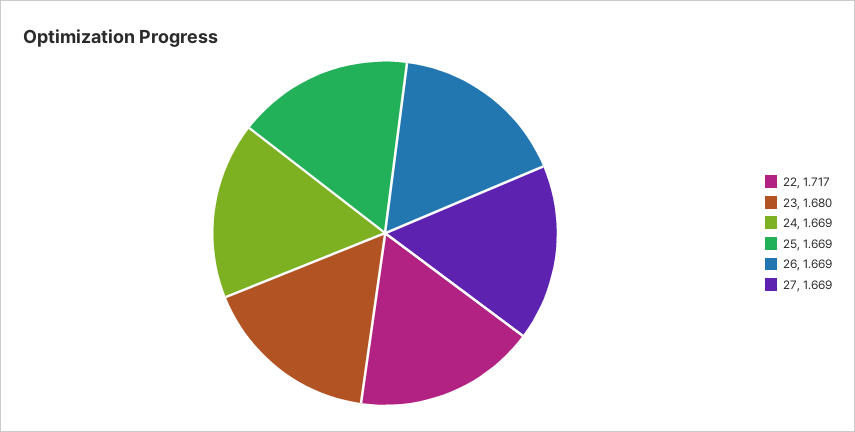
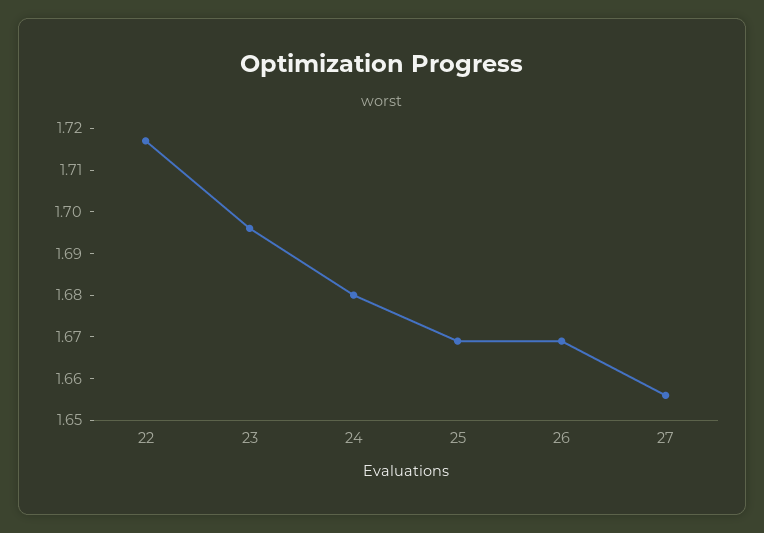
  {
    "22": 1.717,
-   "23": 1.68,
+   "23": 1.695,
-   "24": 1.669,
+   "24": 1.68,
    "25": 1.669,
    "26": 1.669,
-   "27": 1.669
+   "27": 1.655
  }

